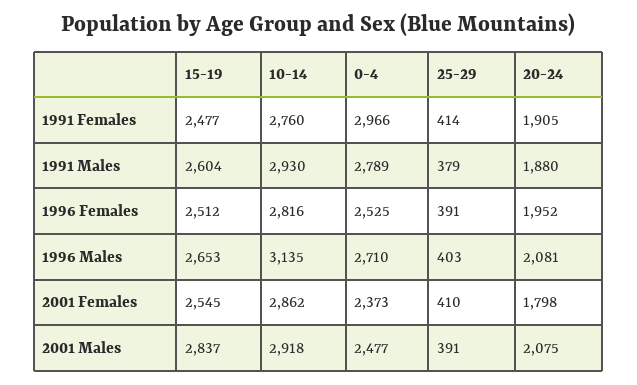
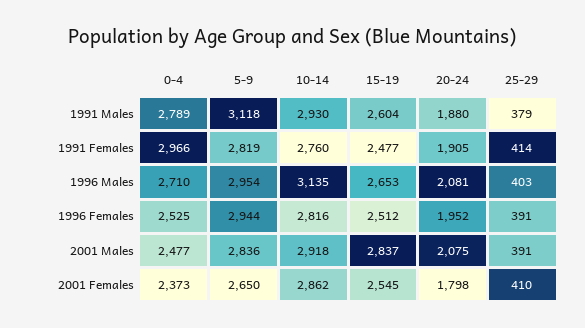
  {
    "15-19": {
      "1991 Females": 2477,
      "1991 Males": 2604,
      "1996 Females": 2512,
      "1996 Males": 2653,
      "2001 Females": 2545,
      "2001 Males": 2837
    },
    "10-14": {
      "1991 Females": 2760,
      "1991 Males": 2930,
      "1996 Females": 2816,
      "1996 Males": 3135,
      "2001 Females": 2862,
      "2001 Males": 2918
    },
    "0-4": {
      "1991 Females": 2966,
      "1991 Males": 2789,
      "1996 Females": 2525,
      "1996 Males": 2710,
      "2001 Females": 2373,
      "2001 Males": 2477
    },
    "25-29": {
      "1991 Females": 414,
      "1991 Males": 379,
      "1996 Females": 391,
      "1996 Males": 403,
      "2001 Females": 410,
      "2001 Males": 391
    },
    "20-24": {
      "1991 Females": 1905,
      "1991 Males": 1880,
      "1996 Females": 1952,
      "1996 Males": 2081,
      "2001 Females": 1798,
      "2001 Males": 2075
-   }
+   },
+   "5-9": {
+     "1991 Males": 3118,
+     "1991 Females": 2819,
+     "1996 Males": 2954,
+     "1996 Females": 2944,
+     "2001 Males": 2836,
+     "2001 Females": 2650
+   }
  }

